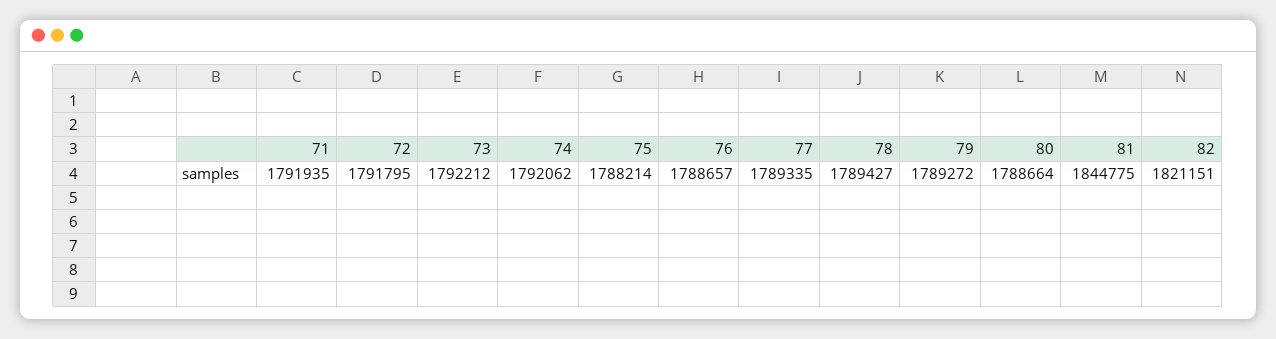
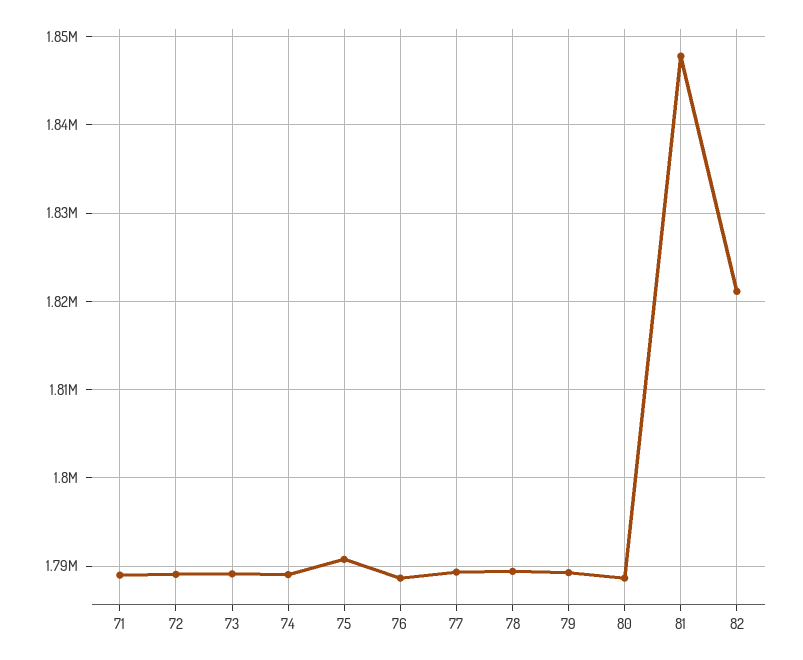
  {
-   "71": 1791935,
+   "71": 1789000,
-   "72": 1791795,
+   "72": 1789000,
-   "73": 1792212,
+   "73": 1789000,
-   "74": 1792062,
+   "74": 1789000,
-   "75": 1788214,
+   "75": 1791000,
    "76": 1788657,
    "77": 1789335,
    "78": 1789427,
    "79": 1789272,
    "80": 1788664,
-   "81": 1844775,
+   "81": 1848000,
    "82": 1821151
  }

